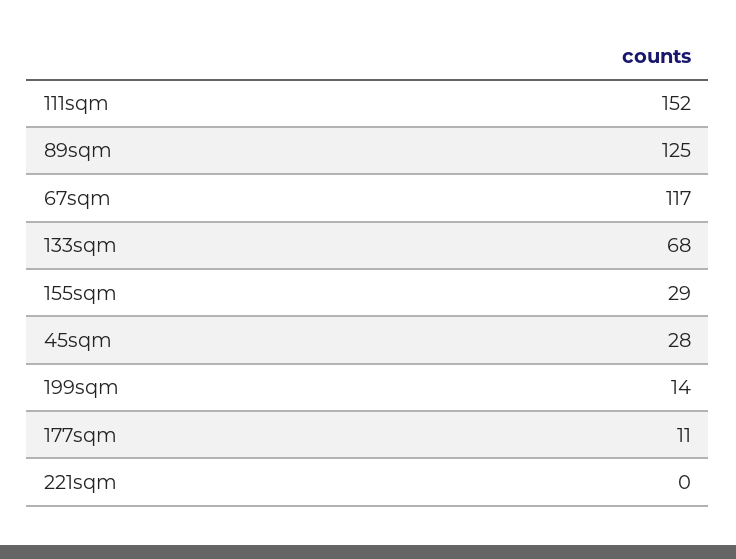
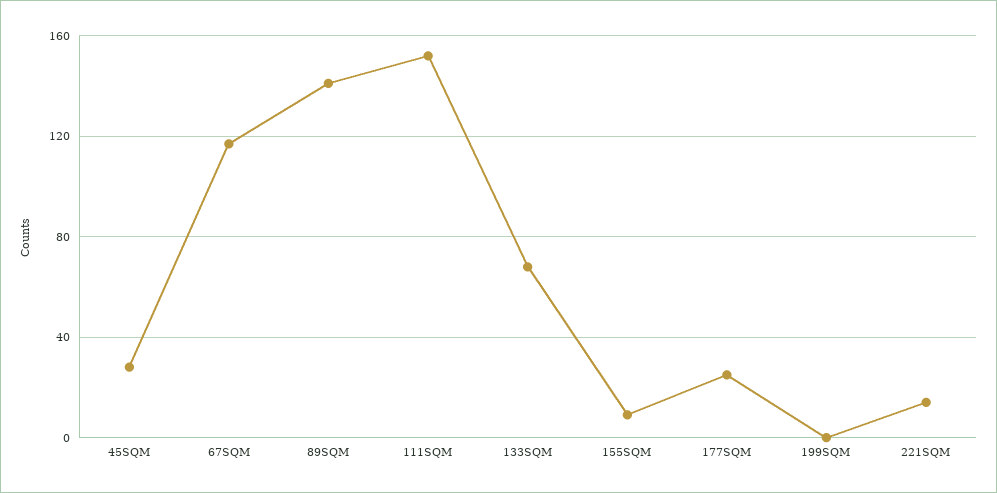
  {
    "111sqm": 152,
-   "89sqm": 125,
+   "89sqm": 140,
    "67sqm": 117,
    "133sqm": 68,
-   "155sqm": 29,
+   "155sqm": 10,
    "45sqm": 28,
-   "199sqm": 14,
+   "199sqm": 0,
-   "177sqm": 11,
+   "177sqm": 25,
-   "221sqm": 0
+   "221sqm": 15
  }

